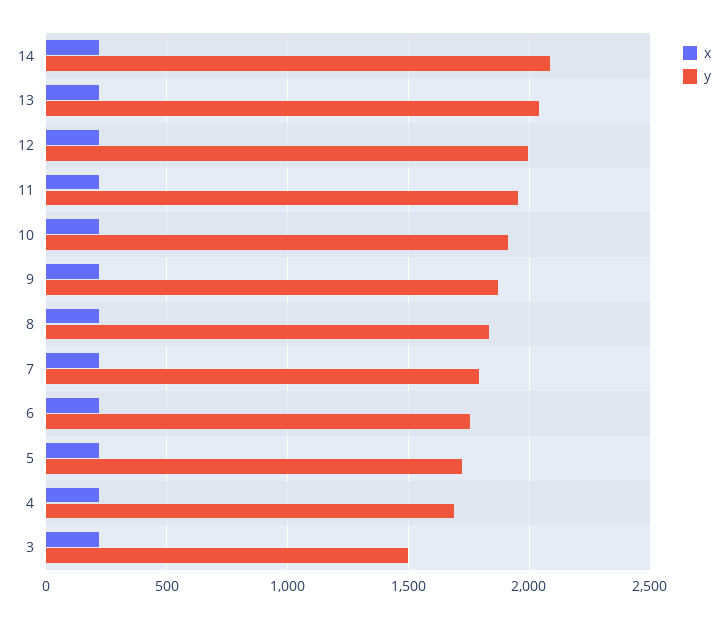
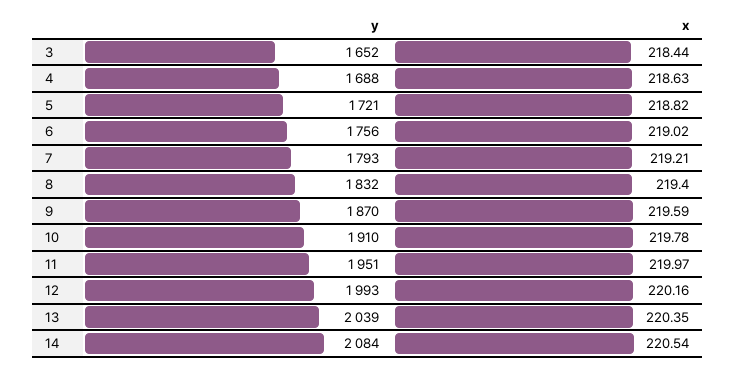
  {
    "x": {
      "14": 220.54,
      "13": 220.35,
      "12": 220.16,
      "11": 219.97,
      "10": 219.78,
      "9": 219.59,
      "8": 219.4,
      "7": 219.21,
      "6": 219.02,
      "5": 218.82,
      "4": 218.63,
      "3": 218.44
    },
    "y": {
      "14": 2084,
      "13": 2039,
      "12": 1993,
      "11": 1951,
      "10": 1910,
      "9": 1870,
      "8": 1832,
      "7": 1793,
      "6": 1756,
      "5": 1721,
      "4": 1688,
-     "3": 1500
+     "3": 1652
    }
  }

